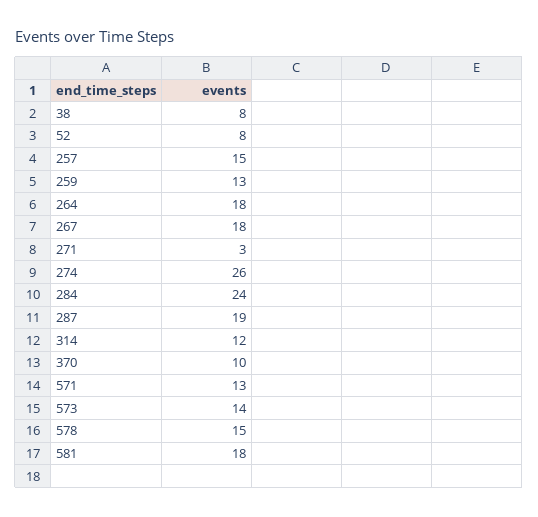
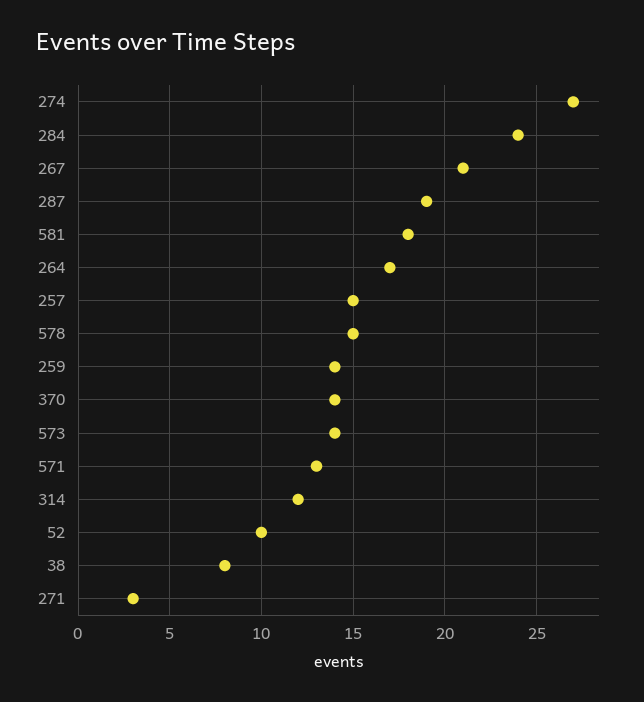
  {
    "38": 8,
-   "52": 8,
+   "52": 10,
    "257": 15,
-   "259": 13,
+   "259": 14,
-   "264": 18,
+   "264": 17,
-   "267": 18,
+   "267": 21,
    "271": 3,
-   "274": 26,
+   "274": 27,
    "284": 24,
    "287": 19,
    "314": 12,
-   "370": 10,
+   "370": 14,
    "571": 13,
    "573": 14,
    "578": 15,
    "581": 18
  }

